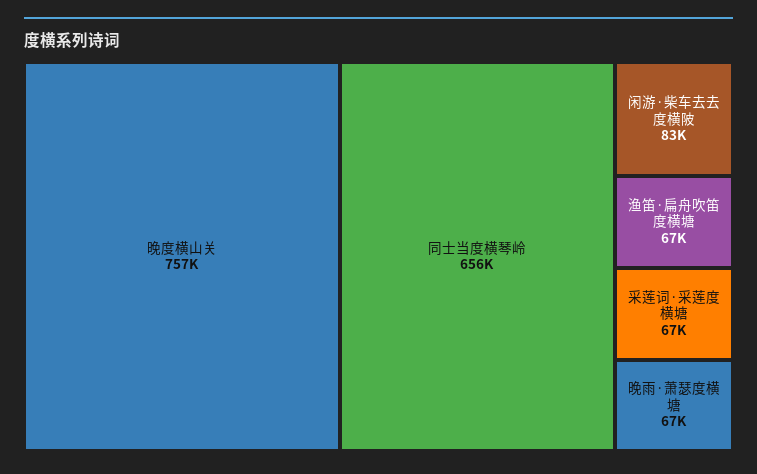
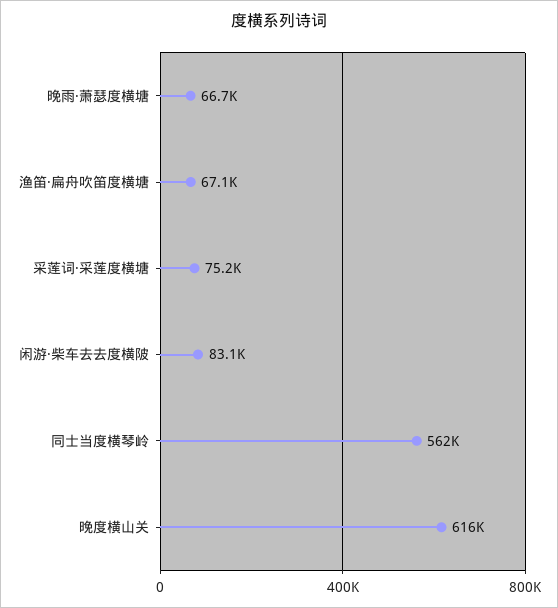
  {
-   "晚度横山关": 757000,
+   "晚度横山关": 616000,
-   "同士当度横琴岭": 656000,
+   "同士当度横琴岭": 562000,
    "闲游·柴车去去度横陂": 83100,
    "渔笛·扁舟吹笛度横塘": 67100,
-   "采莲词·采莲度横塘": 67000,
+   "采莲词·采莲度横塘": 75200,
    "晚雨·萧瑟度横塘": 66700
  }

